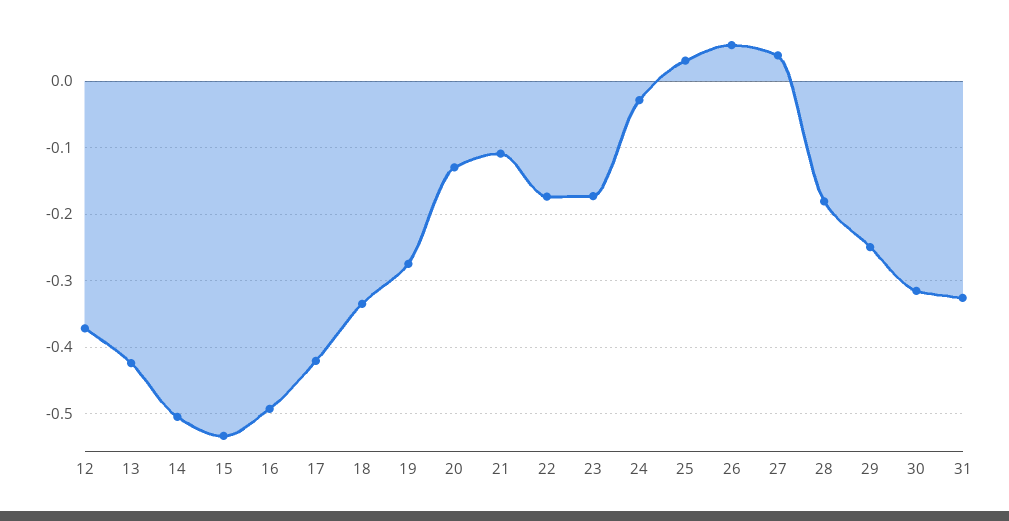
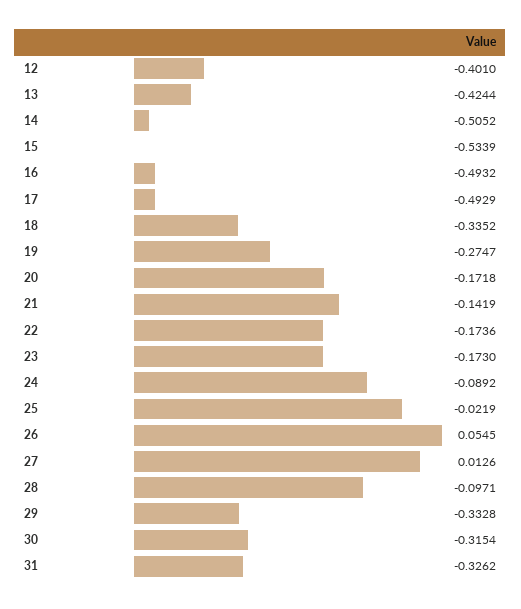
  {
-   "12": -0.37,
+   "12": -0.401,
    "13": -0.4244,
    "14": -0.5052,
    "15": -0.5339,
    "16": -0.4932,
-   "17": -0.42,
+   "17": -0.4929,
    "18": -0.3352,
    "19": -0.2747,
-   "20": -0.13,
+   "20": -0.1718,
-   "21": -0.11,
+   "21": -0.1419,
    "22": -0.1736,
    "23": -0.173,
-   "24": -0.03,
+   "24": -0.0892,
-   "25": 0.03,
+   "25": -0.0219,
    "26": 0.0545,
-   "27": 0.04,
+   "27": 0.0126,
-   "28": -0.18,
+   "28": -0.0971,
-   "29": -0.25,
+   "29": -0.3328,
    "30": -0.3154,
    "31": -0.3262
  }

